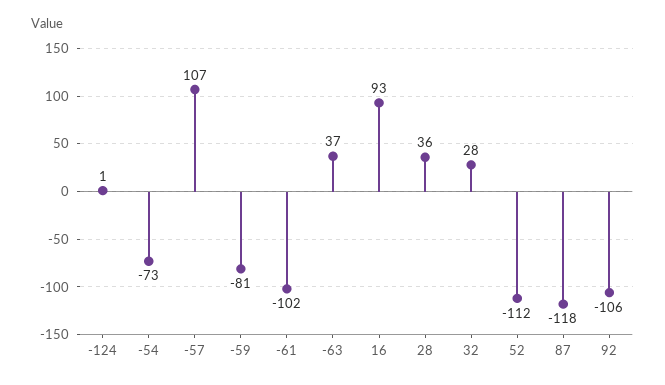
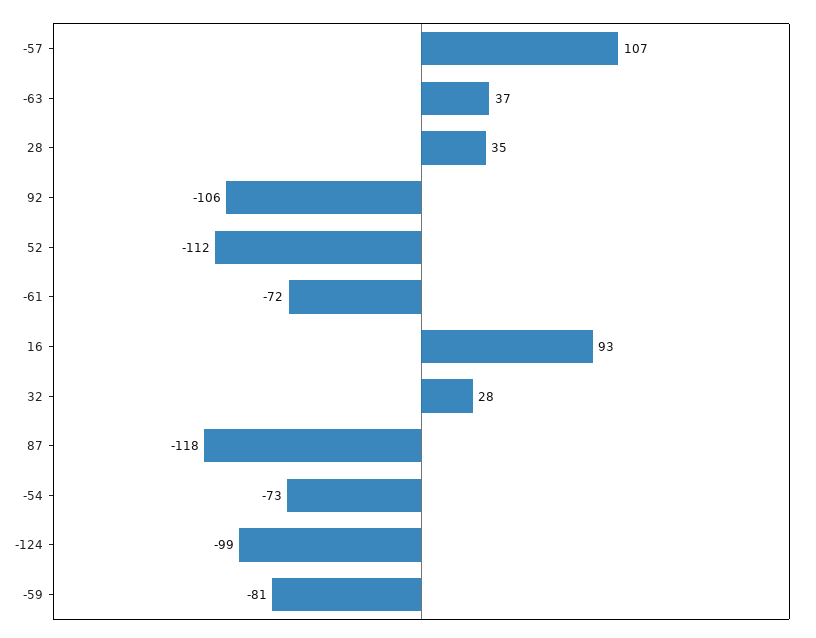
  {
-   "-124": 1,
+   "-124": -99,
    "-54": -73,
    "-57": 107,
    "-59": -81,
-   "-61": -102,
+   "-61": -72,
    "-63": 37,
    "16": 93,
-   "28": 36,
+   "28": 35,
    "32": 28,
    "52": -112,
    "87": -118,
    "92": -106
  }

